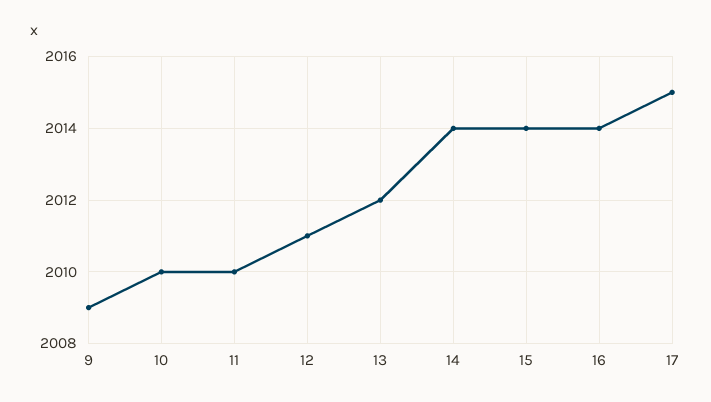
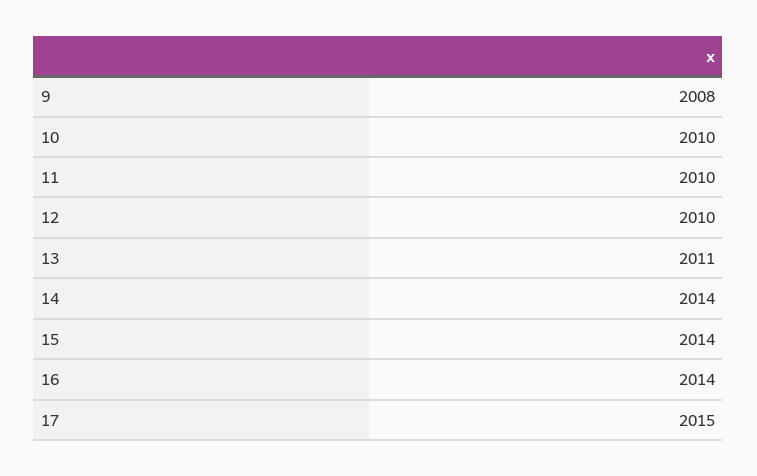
  {
-   "9": 2009,
+   "9": 2008,
    "10": 2010,
    "11": 2010,
-   "12": 2011,
+   "12": 2010,
-   "13": 2012,
+   "13": 2011,
    "14": 2014,
    "15": 2014,
    "16": 2014,
    "17": 2015
  }

